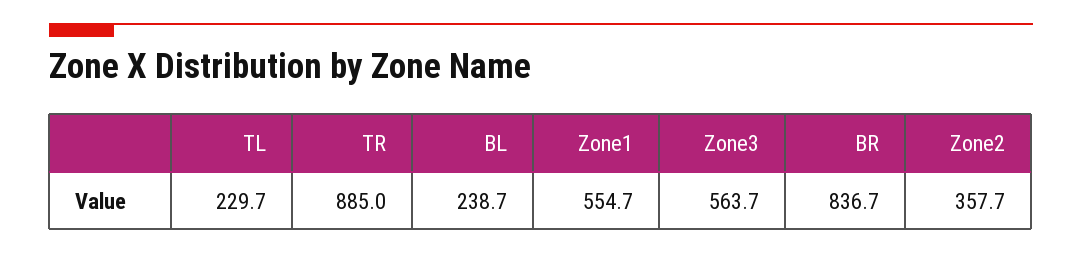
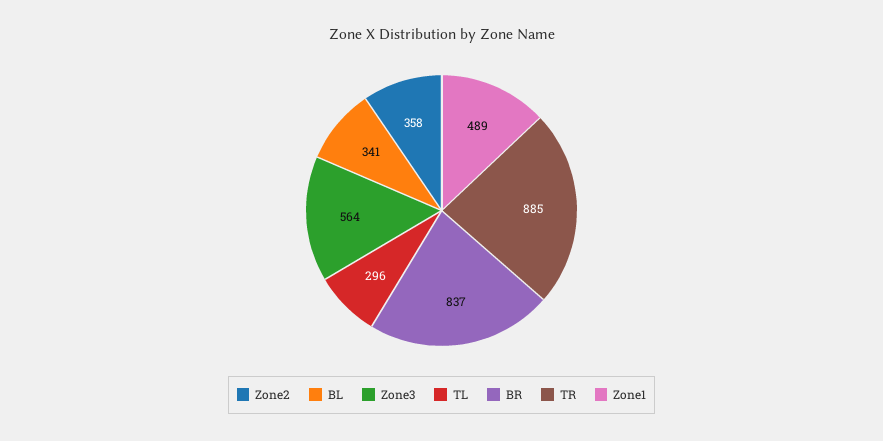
  {
-   "TL": 229.7,
+   "TL": 296,
    "TR": 885,
-   "BL": 238.7,
+   "BL": 341,
-   "Zone1": 554.7,
+   "Zone1": 489,
    "Zone3": 563.7,
    "BR": 836.7,
    "Zone2": 357.7
  }

